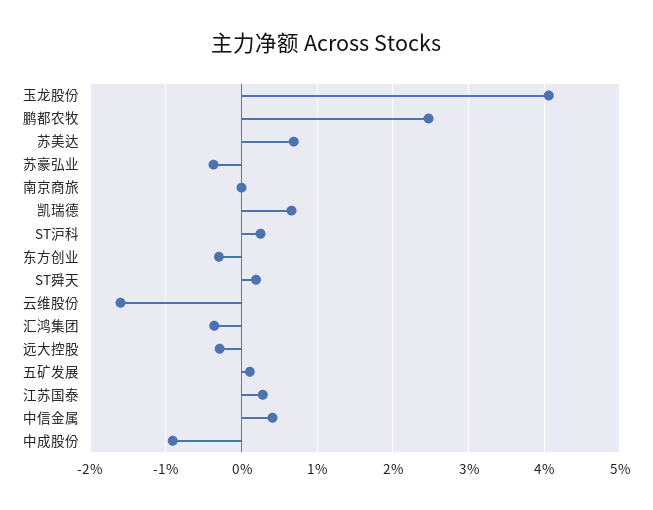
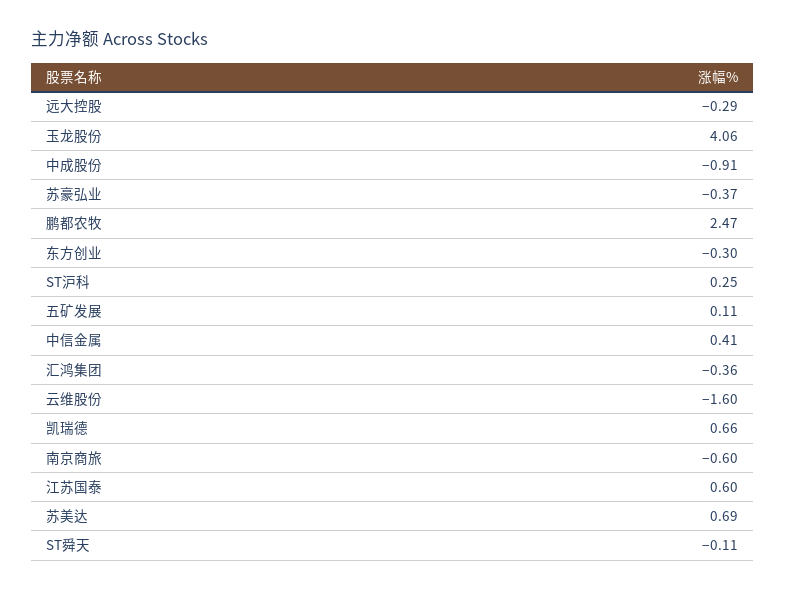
  {
    "玉龙股份": 4.06,
    "鹏都农牧": 2.47,
    "苏美达": 0.69,
    "苏豪弘业": -0.37,
-   "南京商旅": 0,
+   "南京商旅": -0.6,
    "凯瑞德": 0.66,
    "ST沪科": 0.25,
    "东方创业": -0.3,
-   "ST舜天": 0.2,
+   "ST舜天": -0.11,
    "云维股份": -1.6,
    "汇鸿集团": -0.36,
    "远大控股": -0.29,
    "五矿发展": 0.11,
-   "江苏国泰": 0.3,
+   "江苏国泰": 0.6,
    "中信金属": 0.41,
    "中成股份": -0.91
  }

